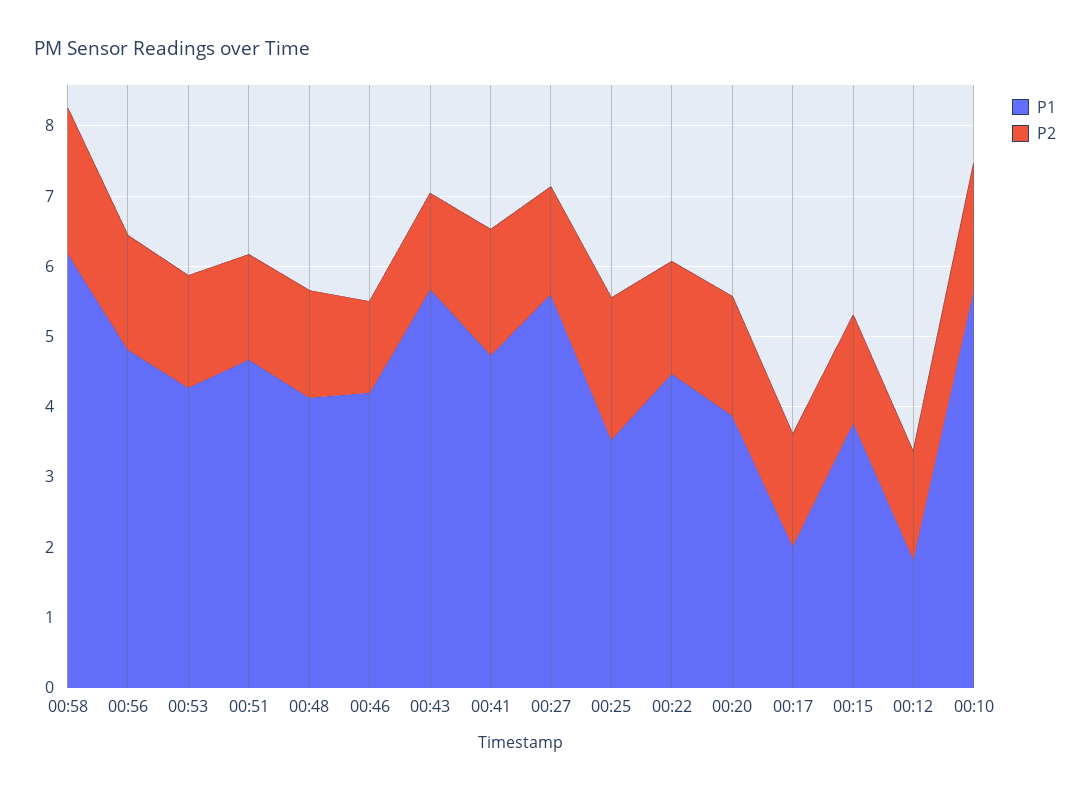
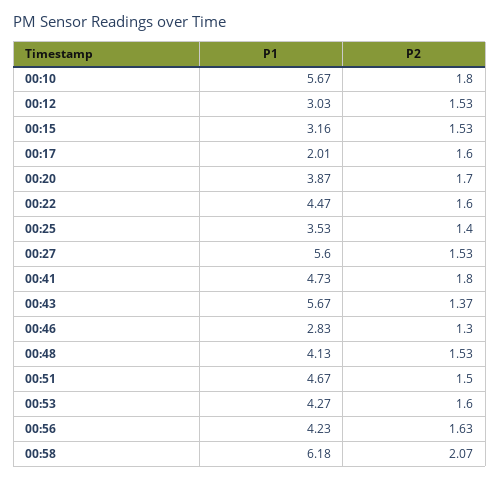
  {
    "P1": {
      "00:58": 6.18,
-     "00:56": 4.8,
+     "00:56": 4.23,
      "00:53": 4.27,
      "00:51": 4.67,
      "00:48": 4.13,
-     "00:46": 4.2,
+     "00:46": 2.83,
      "00:43": 5.67,
      "00:41": 4.73,
      "00:27": 5.6,
      "00:25": 3.53,
      "00:22": 4.47,
      "00:20": 3.87,
      "00:17": 2.01,
-     "00:15": 3.8,
+     "00:15": 3.16,
-     "00:12": 1.8,
+     "00:12": 3.03,
      "00:10": 5.67
    },
    "P2": {
      "00:58": 2.07,
      "00:56": 1.63,
      "00:53": 1.6,
      "00:51": 1.5,
      "00:48": 1.53,
      "00:46": 1.3,
      "00:43": 1.37,
      "00:41": 1.8,
      "00:27": 1.53,
-     "00:25": 2,
+     "00:25": 1.4,
      "00:22": 1.6,
      "00:20": 1.7,
      "00:17": 1.6,
      "00:15": 1.53,
      "00:12": 1.53,
      "00:10": 1.8
    }
  }

